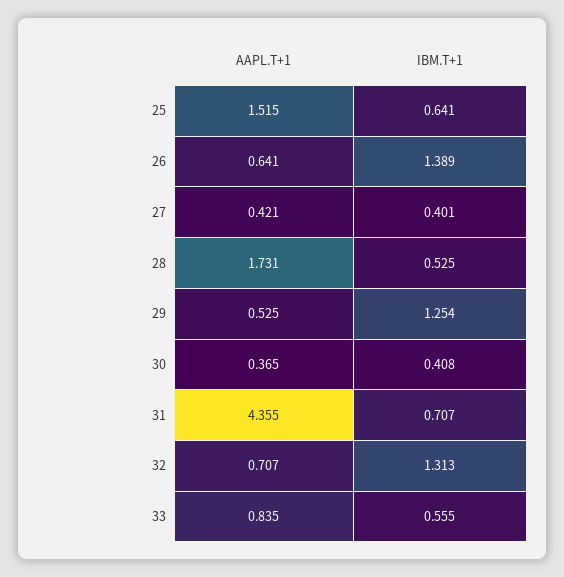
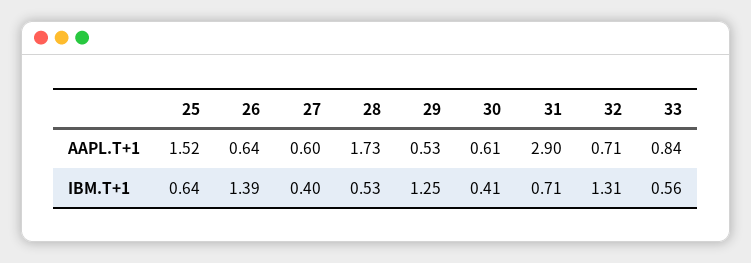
  {
    "AAPL.T+1": {
      "25": 1.515,
      "26": 0.641,
-     "27": 0.421,
+     "27": 0.6,
      "28": 1.731,
      "29": 0.525,
-     "30": 0.365,
+     "30": 0.61,
-     "31": 4.355,
+     "31": 2.9,
      "32": 0.707,
      "33": 0.835
    },
    "IBM.T+1": {
      "25": 0.641,
      "26": 1.389,
      "27": 0.401,
      "28": 0.525,
      "29": 1.254,
      "30": 0.408,
      "31": 0.707,
      "32": 1.313,
      "33": 0.555
    }
  }

